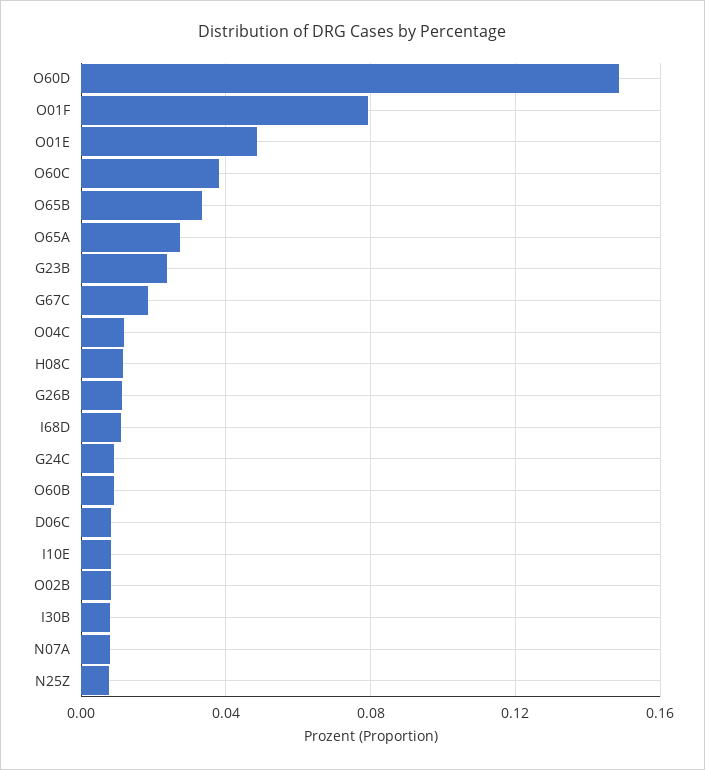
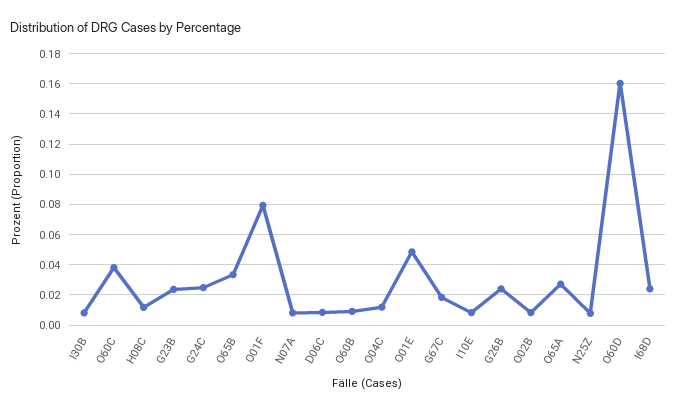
  {
-   "O60D": 0.15,
+   "O60D": 0.16,
    "O01F": 0.08,
    "O01E": 0.05,
    "O60C": 0.04,
    "O65B": 0.035,
    "O65A": 0.025,
    "G23B": 0.025,
    "G67C": 0.02,
    "O04C": 0.01,
    "H08C": 0.01,
-   "G26B": 0.01,
+   "G26B": 0.025,
-   "I68D": 0.01,
+   "I68D": 0.025,
-   "G24C": 0.01,
+   "G24C": 0.025,
    "O60B": 0.01,
    "D06C": 0.01,
    "I10E": 0.01,
    "O02B": 0.01,
    "I30B": 0.01,
    "N07A": 0.01,
    "N25Z": 0.01
  }

